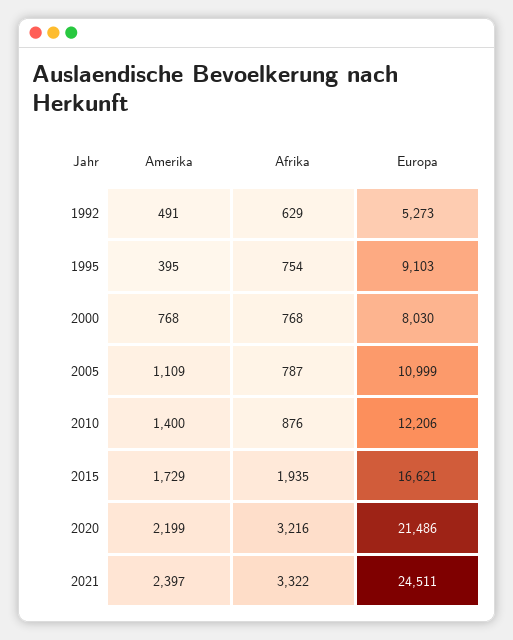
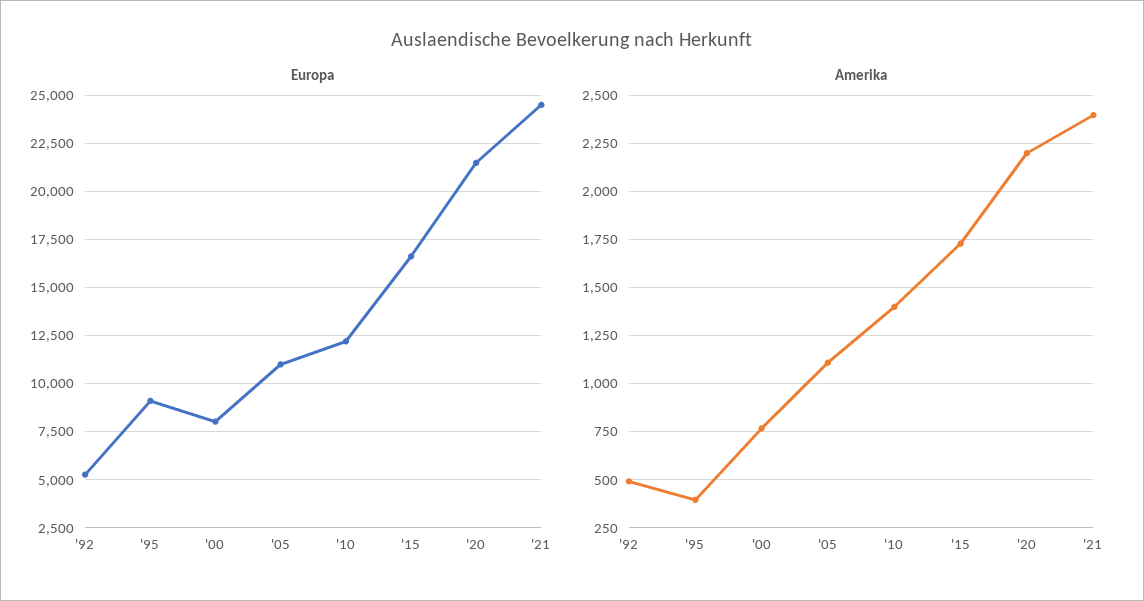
  {
    "Amerika": {
      "1992": 491,
      "1995": 395,
      "2000": 768,
      "2005": 1109,
      "2010": 1400,
      "2015": 1729,
      "2020": 2199,
      "2021": 2397
    },
-   "Afrika": {
-     "1992": 629,
-     "1995": 754,
-     "2000": 768,
-     "2005": 787,
-     "2010": 876,
-     "2015": 1935,
-     "2020": 3216,
-     "2021": 3322
-   },
    "Europa": {
      "1992": 5273,
      "1995": 9103,
      "2000": 8030,
      "2005": 10999,
      "2010": 12206,
      "2015": 16621,
      "2020": 21486,
      "2021": 24511
    }
  }

